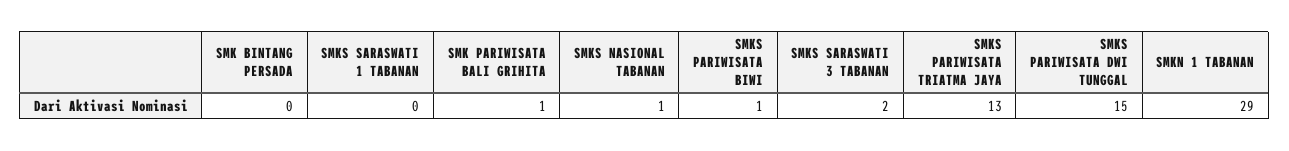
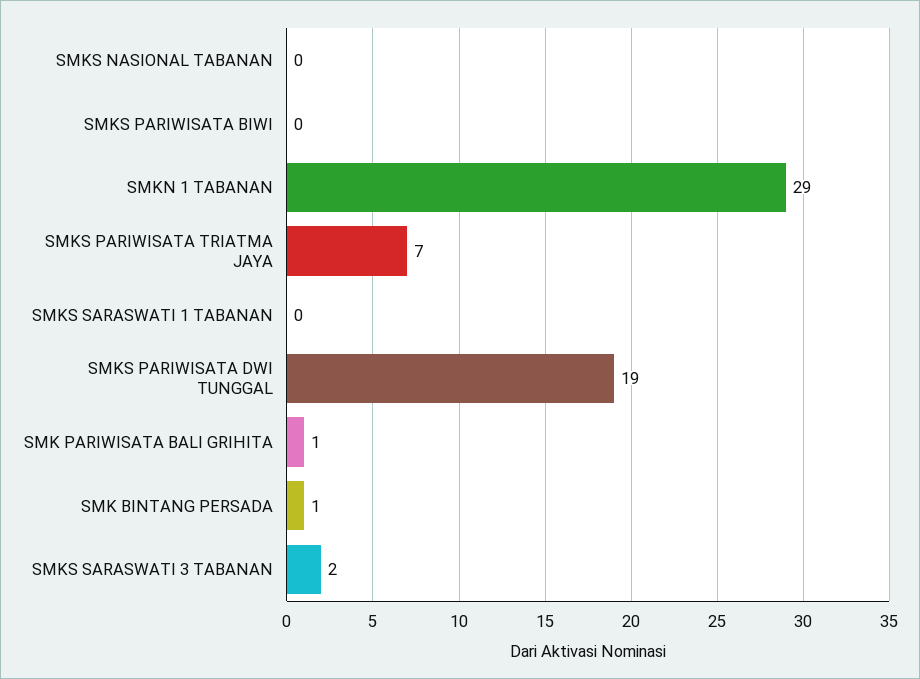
  {
-   "SMK BINTANG PERSADA": 0,
+   "SMK BINTANG PERSADA": 1,
    "SMKS SARASWATI 1 TABANAN": 0,
    "SMK PARIWISATA BALI GRIHITA": 1,
-   "SMKS NASIONAL TABANAN": 1,
+   "SMKS NASIONAL TABANAN": 0,
-   "SMKS PARIWISATA BIWI": 1,
+   "SMKS PARIWISATA BIWI": 0,
    "SMKS SARASWATI 3 TABANAN": 2,
-   "SMKS PARIWISATA TRIATMA JAYA": 13,
+   "SMKS PARIWISATA TRIATMA JAYA": 7,
-   "SMKS PARIWISATA DWI TUNGGAL": 15,
+   "SMKS PARIWISATA DWI TUNGGAL": 19,
    "SMKN 1 TABANAN": 29
  }

